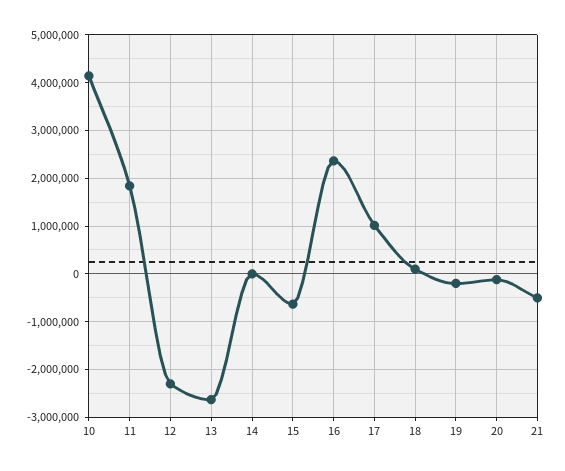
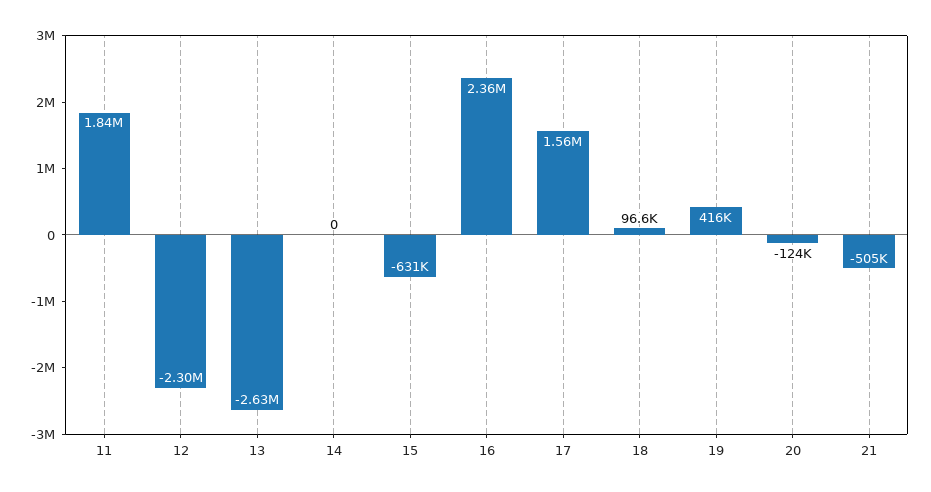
  {
-   "10": 4200000,
    "11": 1840000,
    "12": -2300000,
    "13": -2630000,
    "14": 0,
    "15": -631000,
    "16": 2360000,
-   "17": 1000000,
+   "17": 1560000,
    "18": 96600,
-   "19": -200000,
+   "19": 416000,
    "20": -124000,
    "21": -505000
  }

